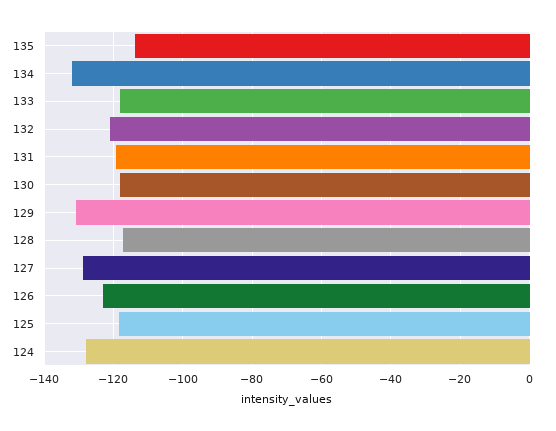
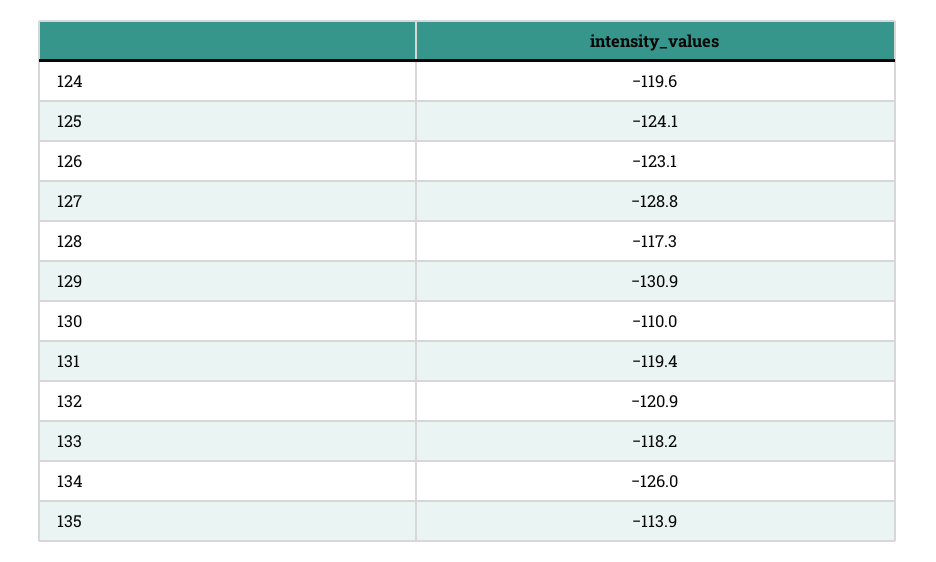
  {
    "135": -113.9,
-   "134": -132,
+   "134": -126,
    "133": -118.2,
    "132": -120.9,
    "131": -119.4,
-   "130": -118,
+   "130": -110,
    "129": -130.9,
    "128": -117.3,
    "127": -128.8,
    "126": -123.1,
-   "125": -118,
+   "125": -124.1,
-   "124": -128
+   "124": -119.6
  }

